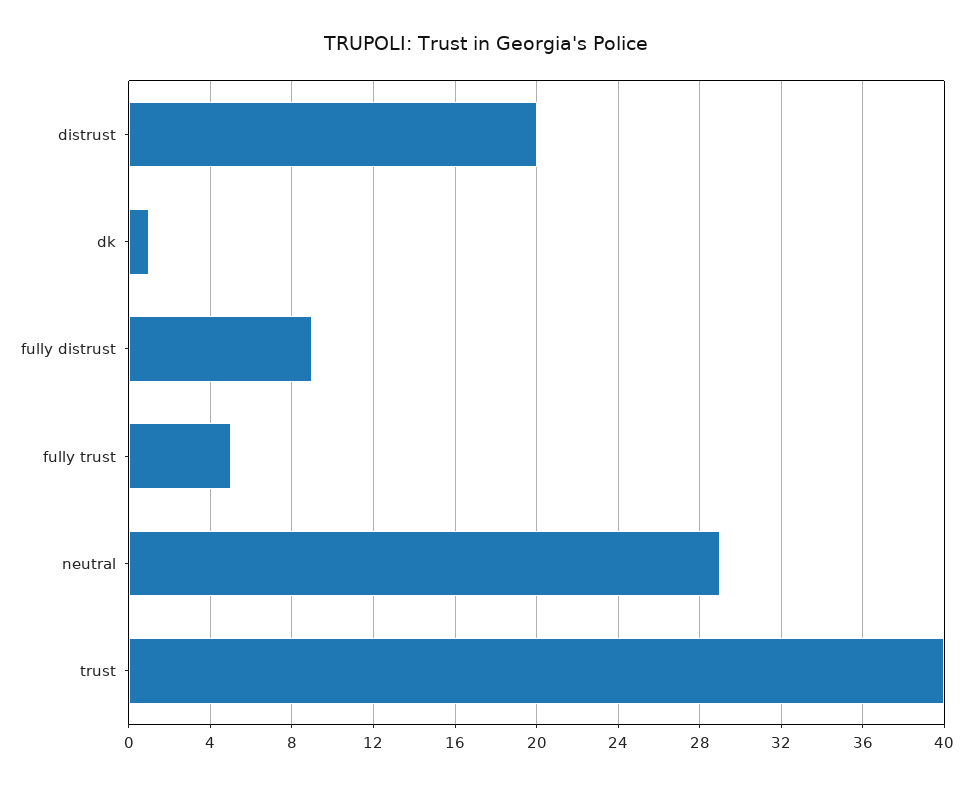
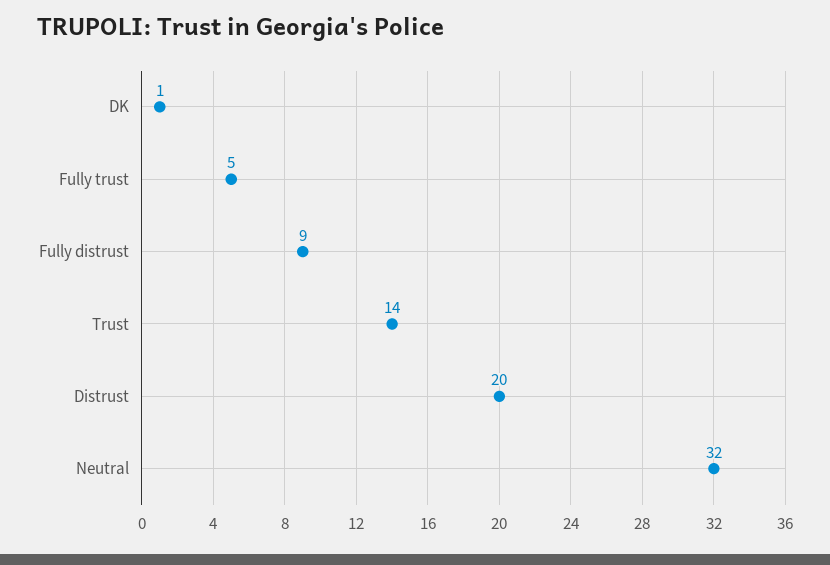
  {
    "distrust": 20,
    "dk": 1,
    "fully distrust": 9,
    "fully trust": 5,
-   "neutral": 29,
+   "neutral": 32,
-   "trust": 40
+   "trust": 14
  }

